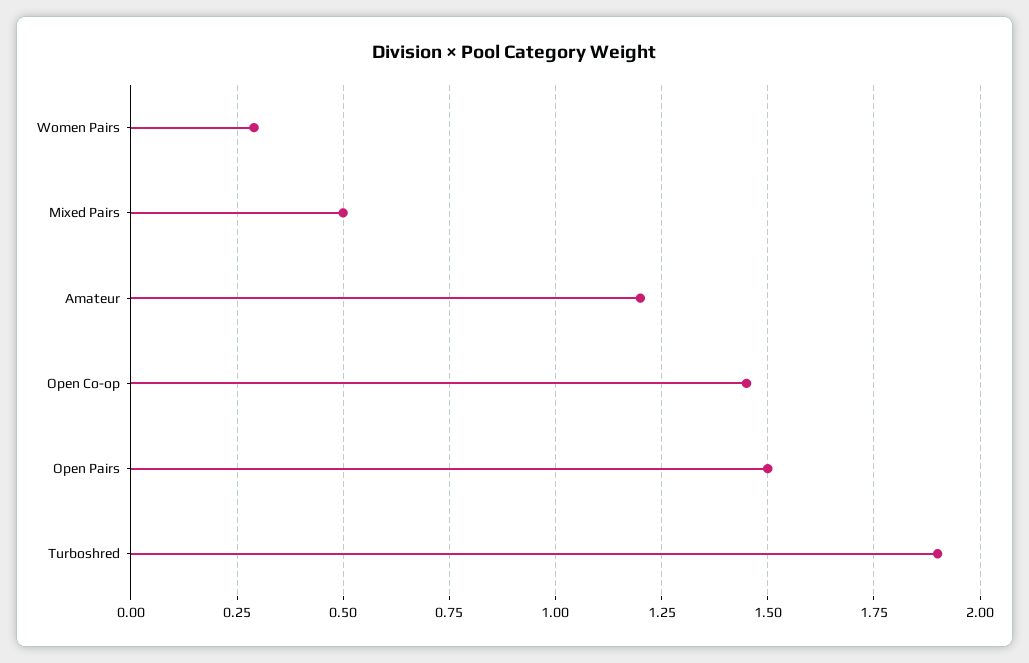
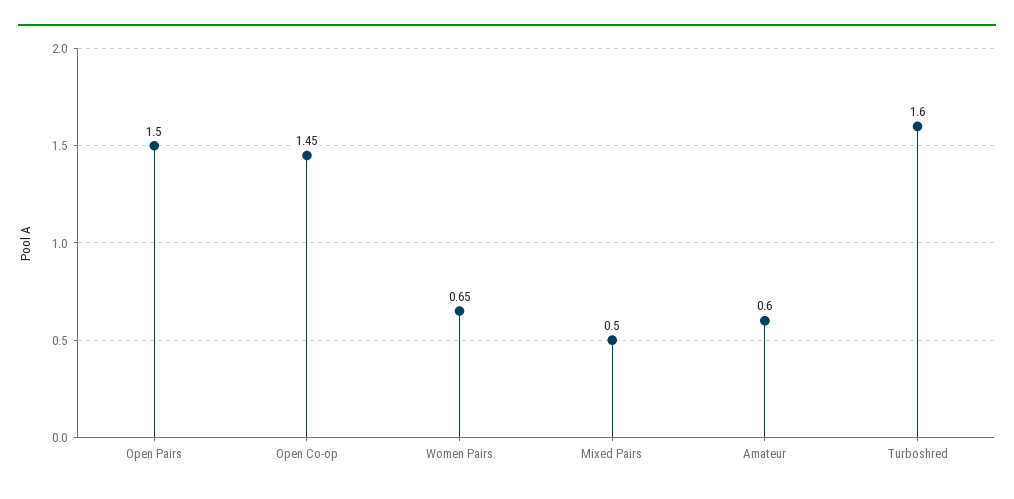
  {
-   "Women Pairs": 0.3,
+   "Women Pairs": 0.65,
    "Mixed Pairs": 0.5,
-   "Amateur": 1.2,
+   "Amateur": 0.6,
    "Open Co-op": 1.45,
    "Open Pairs": 1.5,
-   "Turboshred": 1.9
+   "Turboshred": 1.6
  }

